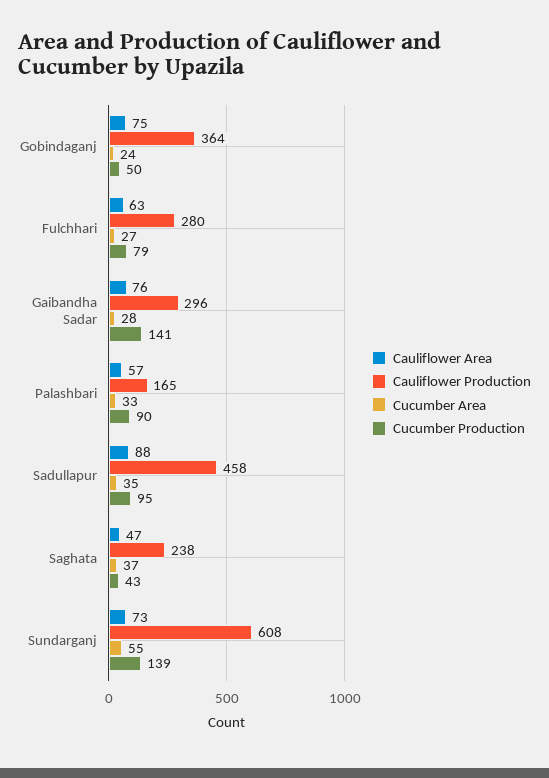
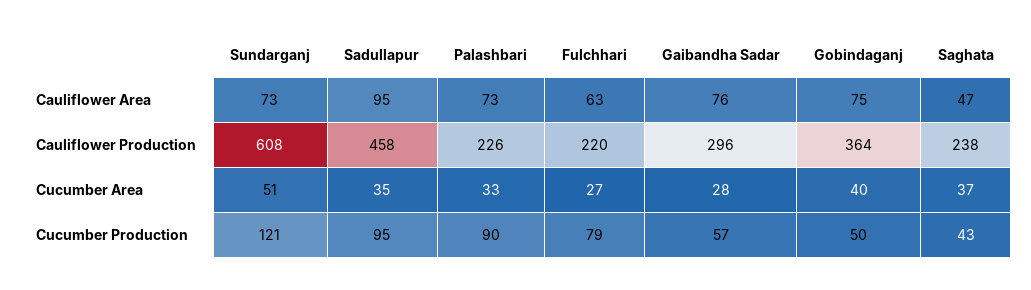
  {
    "Cauliflower Area": {
      "Gobindaganj": 75,
      "Fulchhari": 63,
      "Gaibandha Sadar": 76,
-     "Palashbari": 57,
+     "Palashbari": 73,
-     "Sadullapur": 88,
+     "Sadullapur": 95,
      "Saghata": 47,
      "Sundarganj": 73
    },
    "Cauliflower Production": {
      "Gobindaganj": 364,
-     "Fulchhari": 280,
+     "Fulchhari": 220,
      "Gaibandha Sadar": 296,
-     "Palashbari": 165,
+     "Palashbari": 226,
      "Sadullapur": 458,
      "Saghata": 238,
      "Sundarganj": 608
    },
    "Cucumber Area": {
-     "Gobindaganj": 24,
+     "Gobindaganj": 40,
      "Fulchhari": 27,
      "Gaibandha Sadar": 28,
      "Palashbari": 33,
      "Sadullapur": 35,
      "Saghata": 37,
-     "Sundarganj": 55
+     "Sundarganj": 51
    },
    "Cucumber Production": {
      "Gobindaganj": 50,
      "Fulchhari": 79,
-     "Gaibandha Sadar": 141,
+     "Gaibandha Sadar": 57,
      "Palashbari": 90,
      "Sadullapur": 95,
      "Saghata": 43,
-     "Sundarganj": 139
+     "Sundarganj": 121
    }
  }

